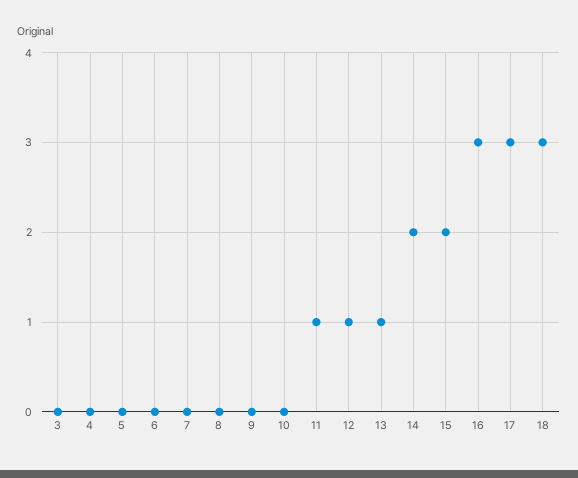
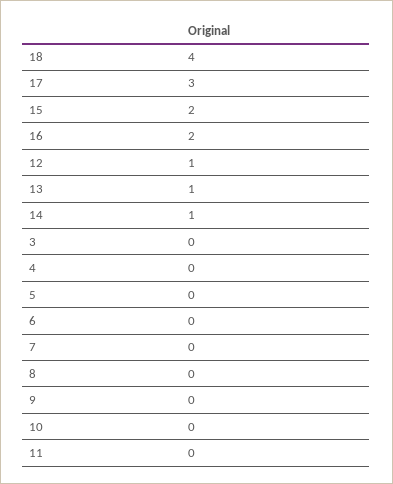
  {
    "3": 0,
    "4": 0,
    "5": 0,
    "6": 0,
    "7": 0,
    "8": 0,
    "9": 0,
    "10": 0,
-   "11": 1,
+   "11": 0,
    "12": 1,
    "13": 1,
-   "14": 2,
+   "14": 1,
    "15": 2,
-   "16": 3,
+   "16": 2,
    "17": 3,
-   "18": 3
+   "18": 4
  }

